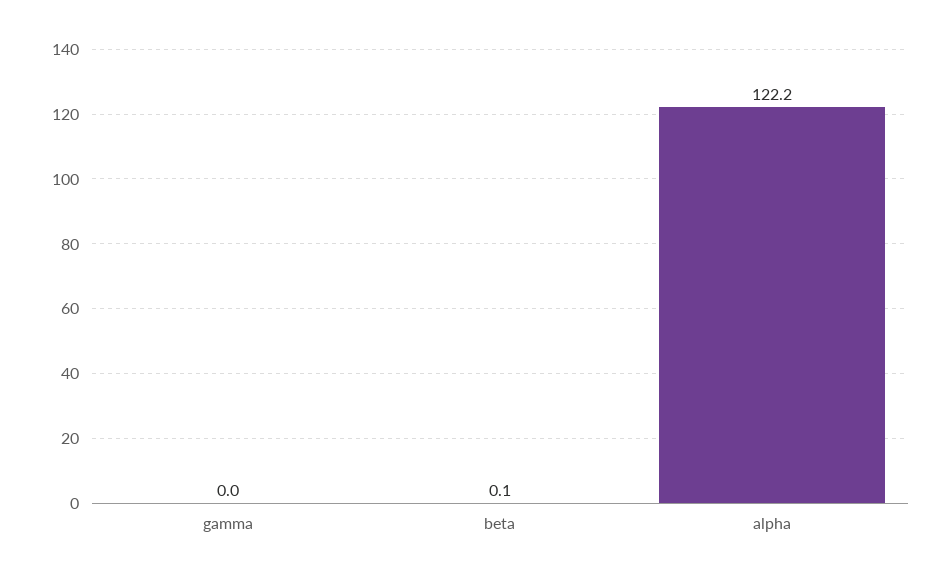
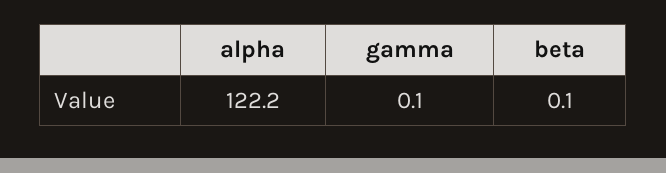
  {
-   "gamma": 0,
+   "gamma": 0.1,
    "beta": 0.1,
    "alpha": 122.2
  }

